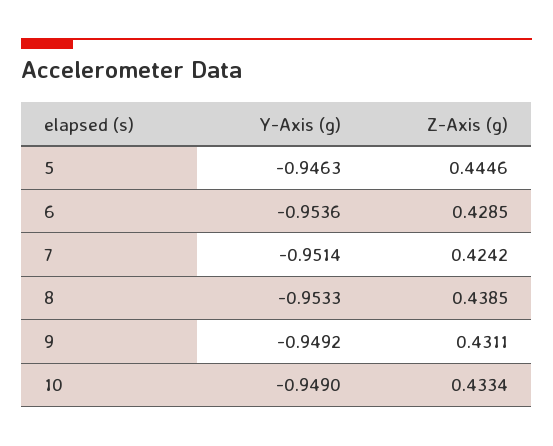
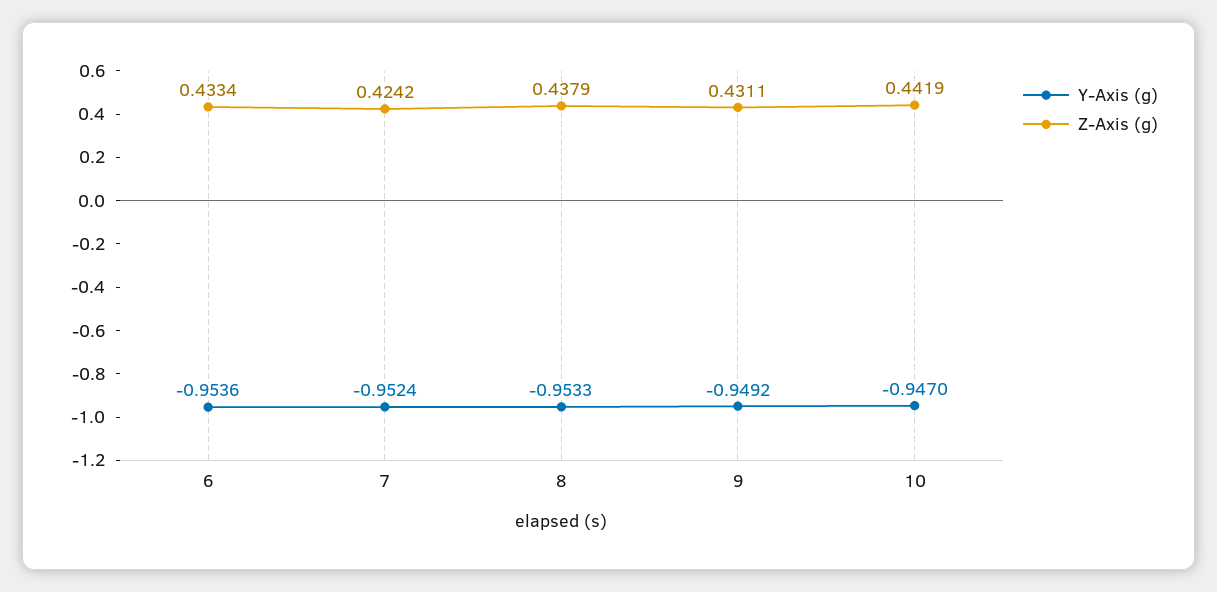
  {
    "Y-Axis (g)": {
-     "5": -0.9463,
      "6": -0.9536,
-     "7": -0.9514,
+     "7": -0.9524,
      "8": -0.9533,
      "9": -0.9492,
-     "10": -0.949
+     "10": -0.947
    },
    "Z-Axis (g)": {
-     "5": 0.4446,
-     "6": 0.4285,
+     "6": 0.4334,
      "7": 0.4242,
-     "8": 0.4385,
+     "8": 0.4379,
      "9": 0.4311,
-     "10": 0.4334
+     "10": 0.4419
    }
  }

